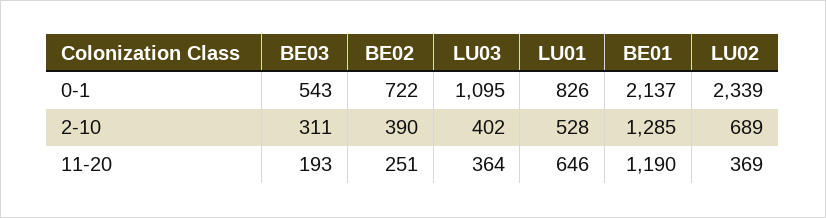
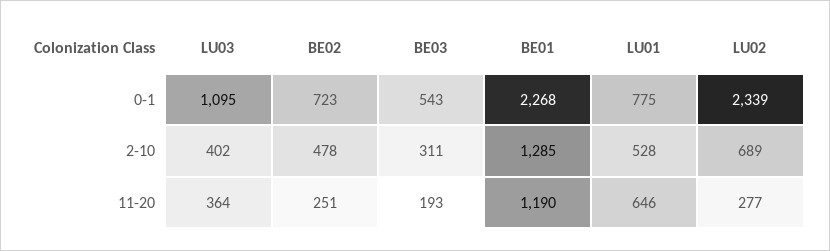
  {
    "BE03": {
      "0-1": 543,
      "2-10": 311,
      "11-20": 193
    },
    "BE02": {
-     "0-1": 722,
+     "0-1": 723,
-     "2-10": 390,
+     "2-10": 478,
      "11-20": 251
    },
    "LU03": {
      "0-1": 1095,
      "2-10": 402,
      "11-20": 364
    },
    "LU01": {
-     "0-1": 826,
+     "0-1": 775,
      "2-10": 528,
      "11-20": 646
    },
    "BE01": {
-     "0-1": 2137,
+     "0-1": 2268,
      "2-10": 1285,
      "11-20": 1190
    },
    "LU02": {
      "0-1": 2339,
      "2-10": 689,
-     "11-20": 369
+     "11-20": 277
    }
  }

